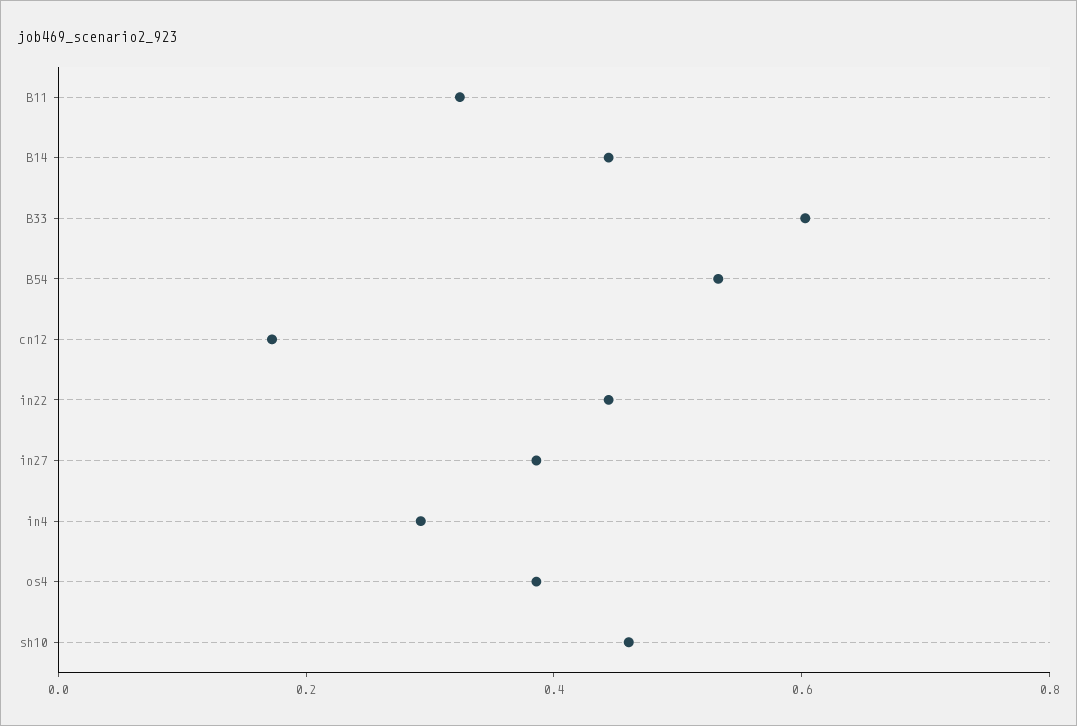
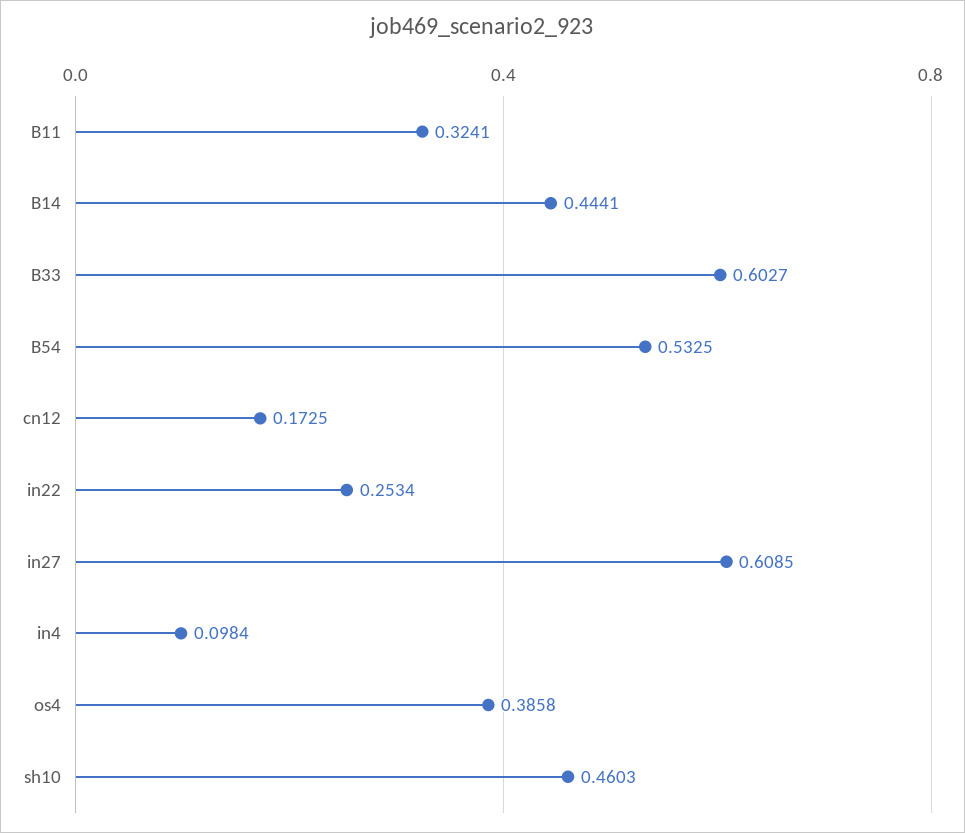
  {
    "B11": 0.3241,
    "B14": 0.4441,
    "B33": 0.6027,
    "B54": 0.5325,
    "cn12": 0.1725,
-   "in22": 0.45,
+   "in22": 0.2534,
-   "in27": 0.4,
+   "in27": 0.6085,
-   "in4": 0.3,
+   "in4": 0.0984,
    "os4": 0.3858,
    "sh10": 0.4603
  }

